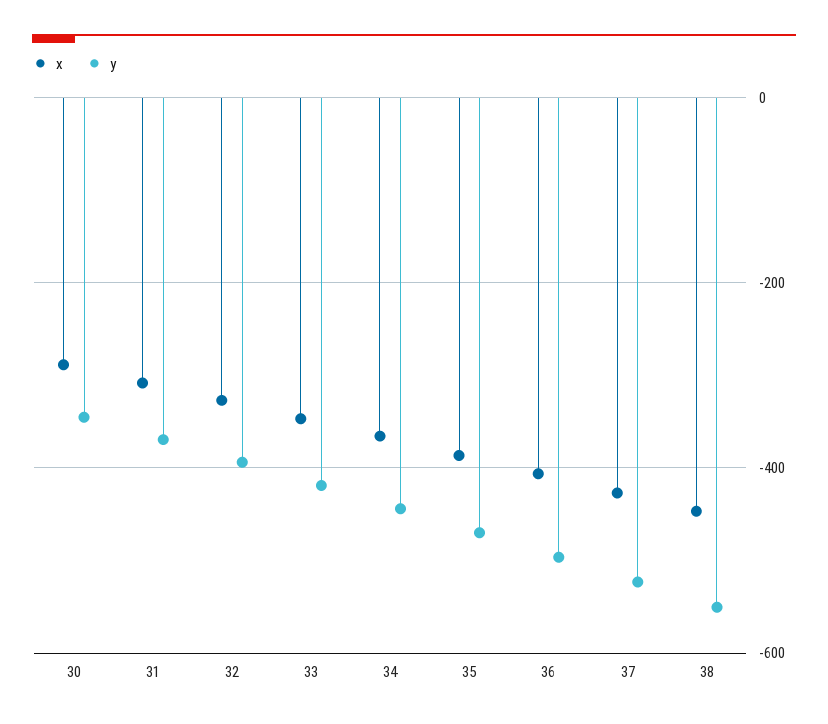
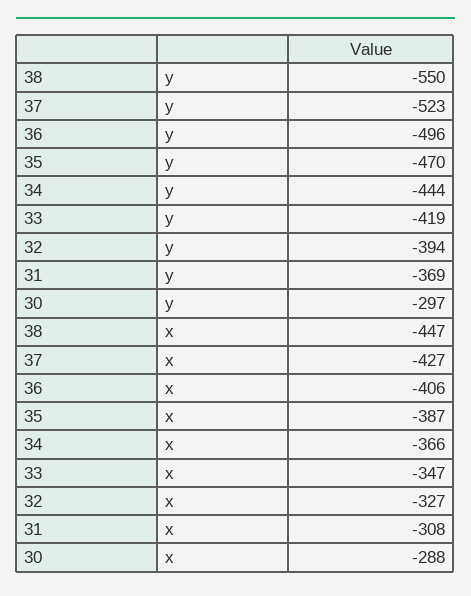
  {
    "x": {
      "30": -288,
      "31": -308,
      "32": -327,
      "33": -347,
      "34": -366,
      "35": -387,
      "36": -406,
      "37": -427,
      "38": -447
    },
    "y": {
-     "30": -340,
+     "30": -297,
      "31": -369,
      "32": -394,
      "33": -419,
      "34": -444,
      "35": -470,
      "36": -496,
      "37": -523,
      "38": -550
    }
  }

